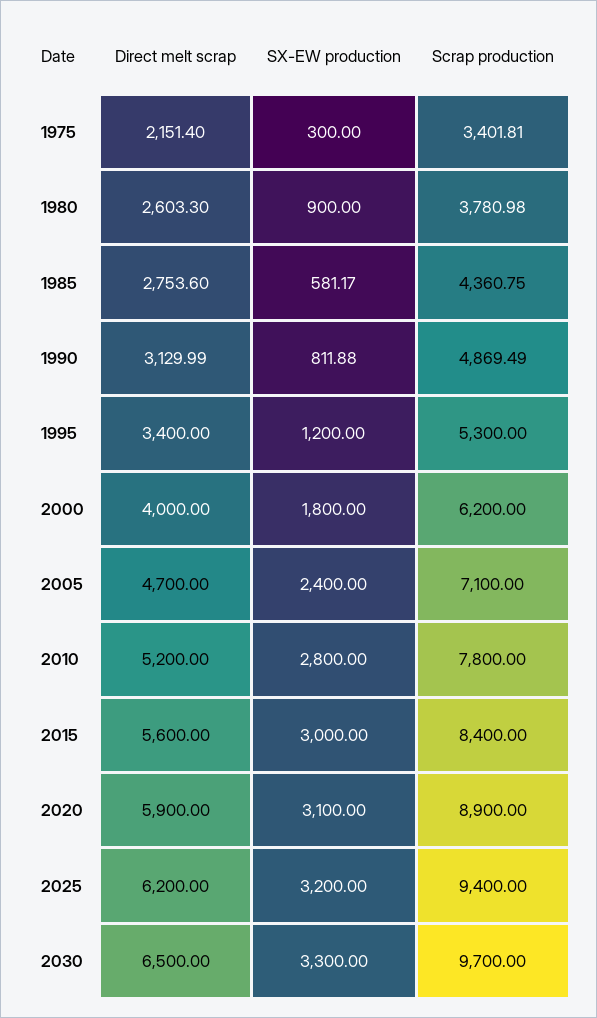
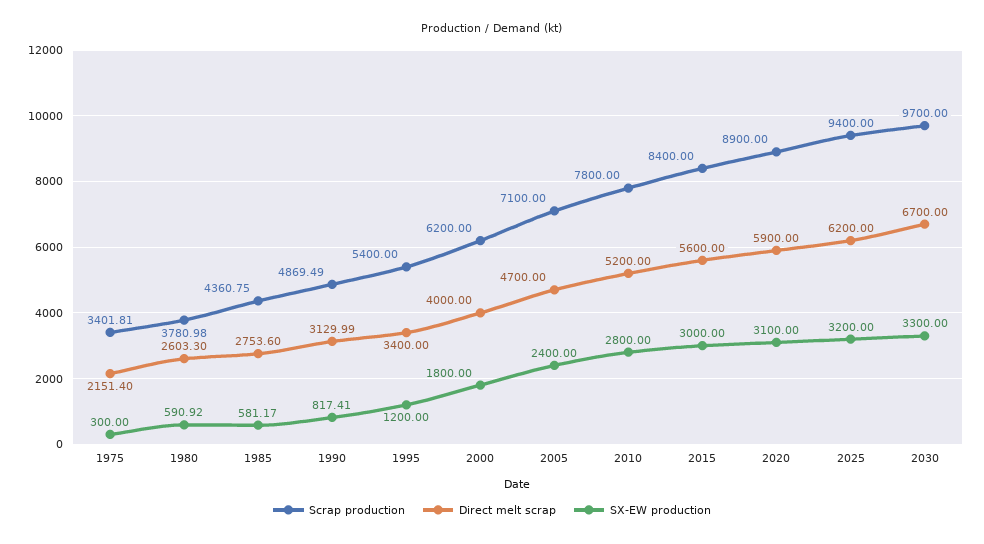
  {
    "Direct melt scrap": {
      "1975": 2151.4,
      "1980": 2603.3,
      "1985": 2753.6,
      "1990": 3129.99,
      "1995": 3400,
      "2000": 4000,
      "2005": 4700,
      "2010": 5200,
      "2015": 5600,
      "2020": 5900,
      "2025": 6200,
-     "2030": 6500
+     "2030": 6700
    },
    "SX-EW production": {
      "1975": 300,
-     "1980": 900,
+     "1980": 590.92,
      "1985": 581.17,
-     "1990": 811.88,
+     "1990": 817.41,
      "1995": 1200,
      "2000": 1800,
      "2005": 2400,
      "2010": 2800,
      "2015": 3000,
      "2020": 3100,
      "2025": 3200,
      "2030": 3300
    },
    "Scrap production": {
      "1975": 3401.81,
      "1980": 3780.98,
      "1985": 4360.75,
      "1990": 4869.49,
-     "1995": 5300,
+     "1995": 5400,
      "2000": 6200,
      "2005": 7100,
      "2010": 7800,
      "2015": 8400,
      "2020": 8900,
      "2025": 9400,
      "2030": 9700
    }
  }

